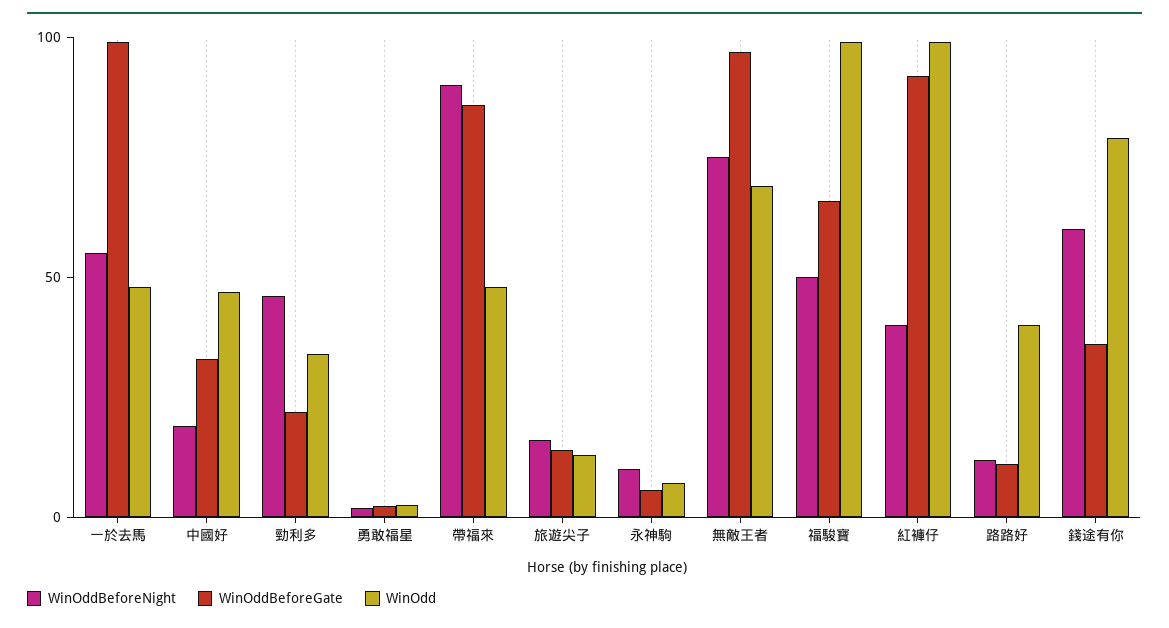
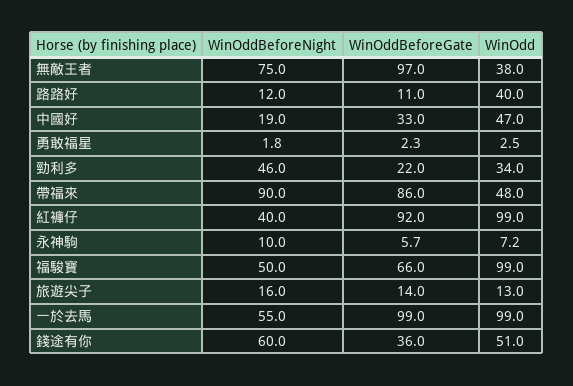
  {
    "WinOddBeforeNight": {
      "一於去馬": 55,
      "中國好": 19,
      "勁利多": 46,
      "勇敢福星": 1.8,
      "帶福來": 90,
      "旅遊尖子": 16,
      "永神駒": 10,
      "無敵王者": 75,
      "福駿寶": 50,
      "紅褲仔": 40,
      "路路好": 12,
      "錢途有你": 60
    },
    "WinOddBeforeGate": {
      "一於去馬": 99,
      "中國好": 33,
      "勁利多": 22,
      "勇敢福星": 2.3,
      "帶福來": 86,
      "旅遊尖子": 14,
      "永神駒": 5.7,
      "無敵王者": 97,
      "福駿寶": 66,
      "紅褲仔": 92,
      "路路好": 11,
      "錢途有你": 36
    },
    "WinOdd": {
-     "一於去馬": 50,
+     "一於去馬": 99,
      "中國好": 47,
      "勁利多": 34,
      "勇敢福星": 2.5,
      "帶福來": 48,
      "旅遊尖子": 13,
      "永神駒": 7.2,
-     "無敵王者": 70,
+     "無敵王者": 38,
      "福駿寶": 99,
      "紅褲仔": 99,
      "路路好": 40,
-     "錢途有你": 80
+     "錢途有你": 51
    }
  }

